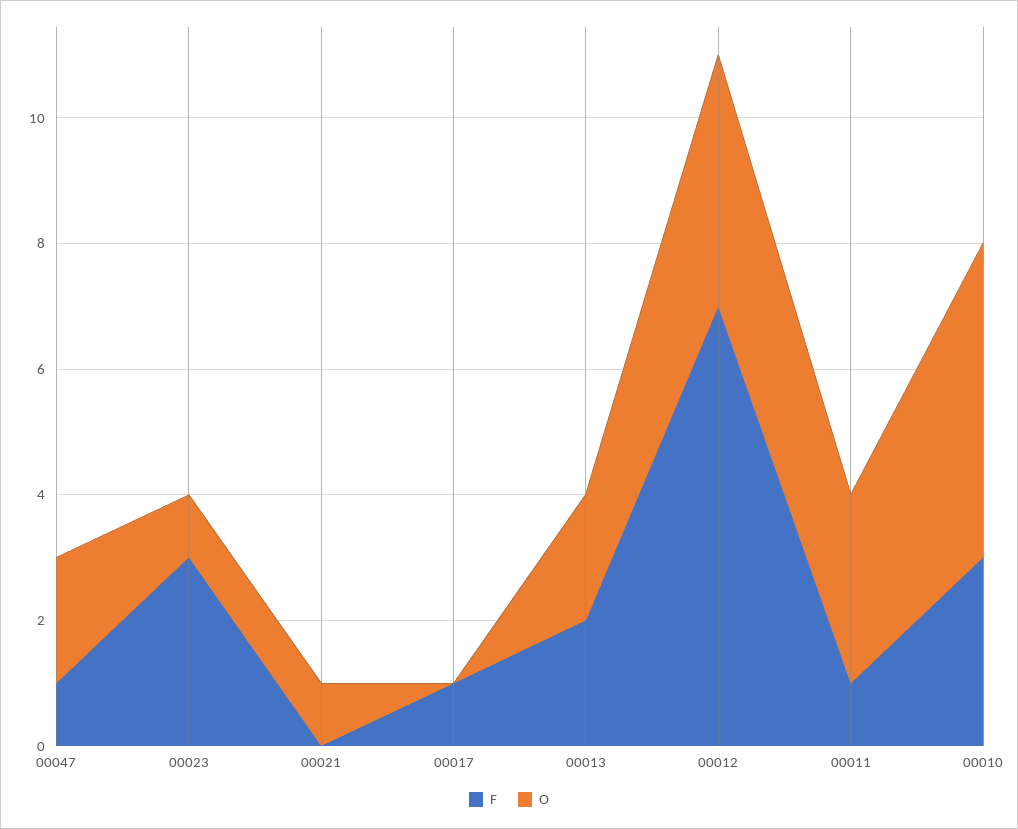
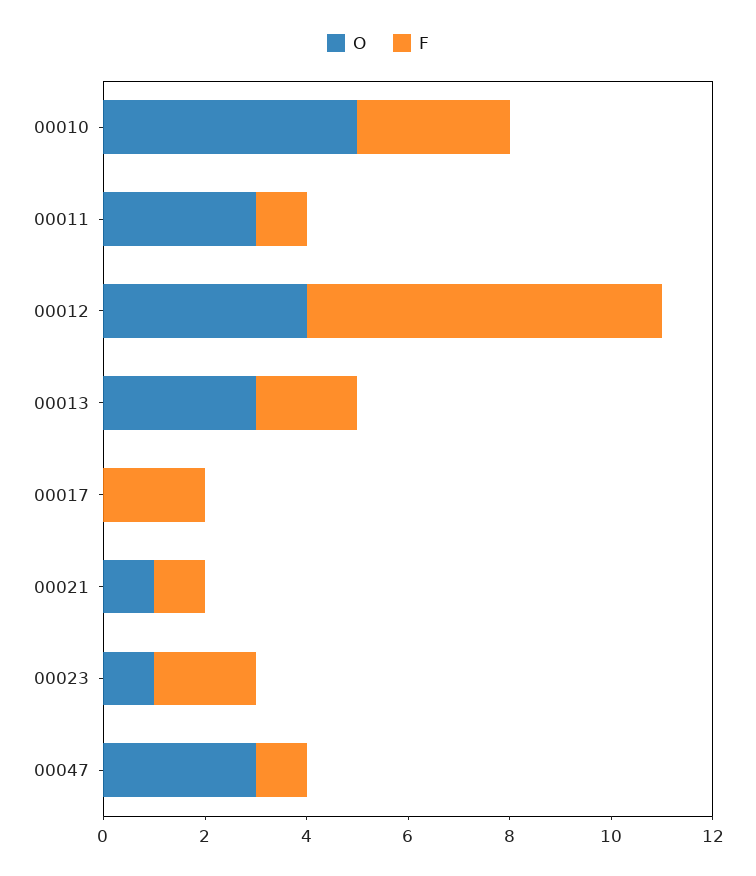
  {
    "F": {
      "00047": 1,
-     "00023": 3,
+     "00023": 2,
-     "00021": 0,
+     "00021": 1,
-     "00017": 1,
+     "00017": 2,
      "00013": 2,
      "00012": 7,
      "00011": 1,
      "00010": 3
    },
    "O": {
-     "00047": 2,
+     "00047": 3,
      "00023": 1,
      "00021": 1,
      "00017": 0,
-     "00013": 2,
+     "00013": 3,
      "00012": 4,
      "00011": 3,
      "00010": 5
    }
  }

